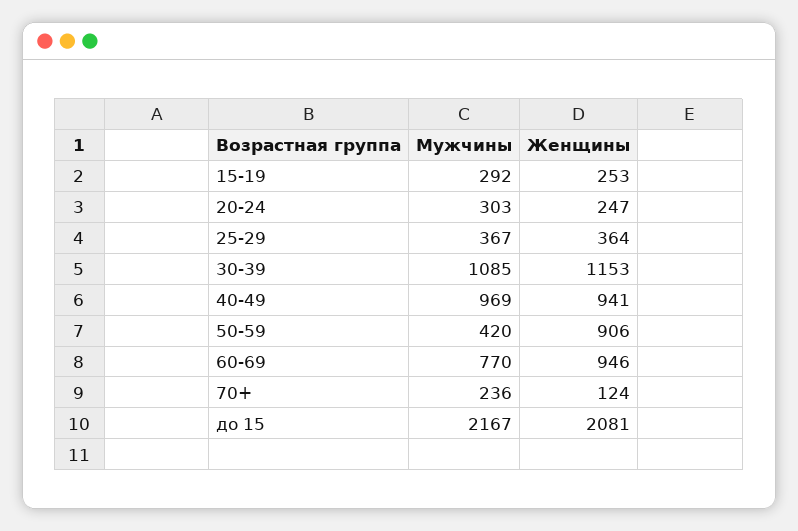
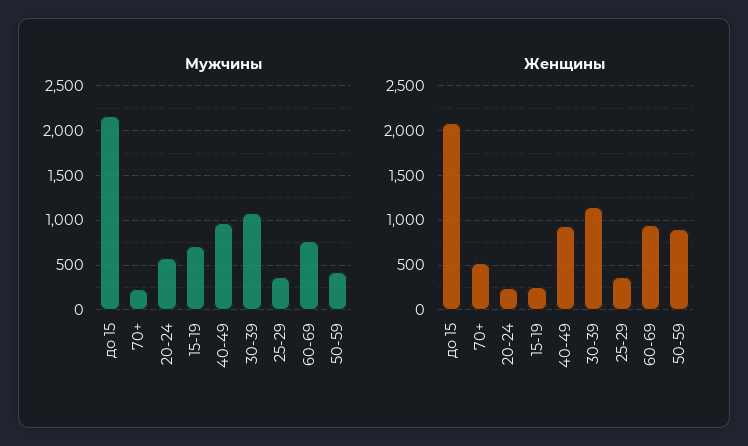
  {
    "Мужчины": {
-     "15-19": 292,
+     "15-19": 700,
-     "20-24": 303,
+     "20-24": 600,
      "25-29": 367,
      "30-39": 1085,
      "40-49": 969,
      "50-59": 420,
      "60-69": 770,
      "70+": 236,
      "до 15": 2167
    },
    "Женщины": {
      "15-19": 253,
      "20-24": 247,
      "25-29": 364,
      "30-39": 1153,
      "40-49": 941,
      "50-59": 906,
      "60-69": 946,
-     "70+": 124,
+     "70+": 500,
      "до 15": 2081
    }
  }

